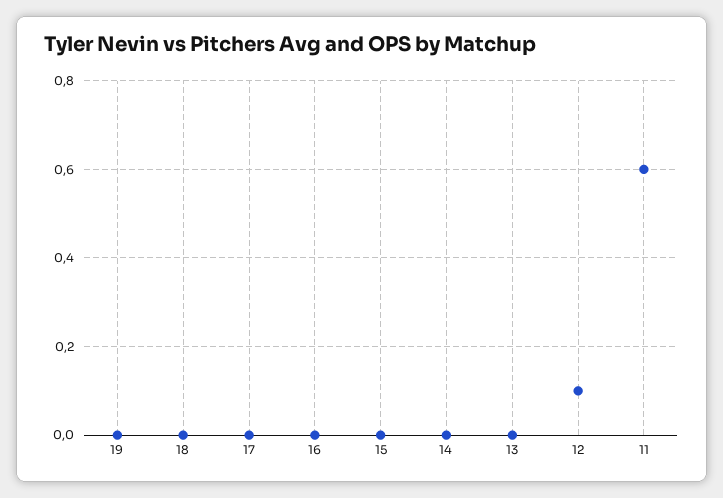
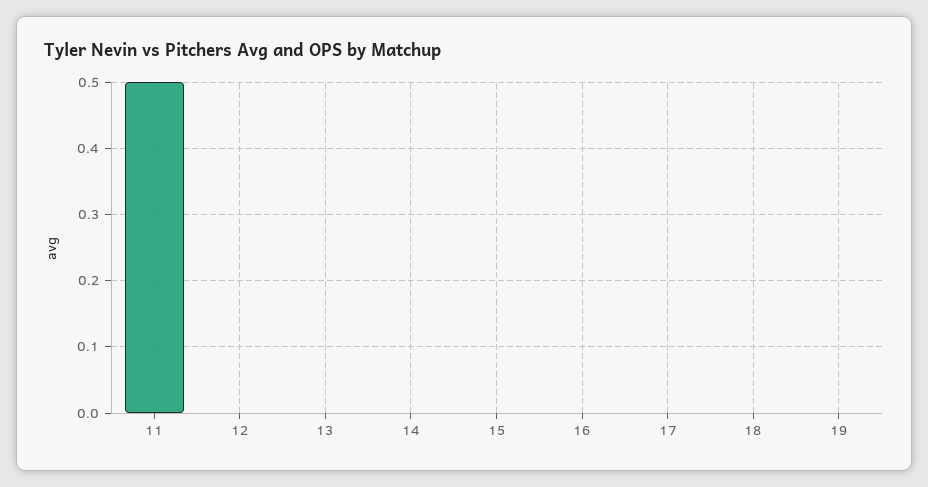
  {
    "19": 0,
    "18": 0,
    "17": 0,
    "16": 0,
    "15": 0,
    "14": 0,
    "13": 0,
-   "12": 0.1,
+   "12": 0,
-   "11": 0.6
+   "11": 0.5
  }

